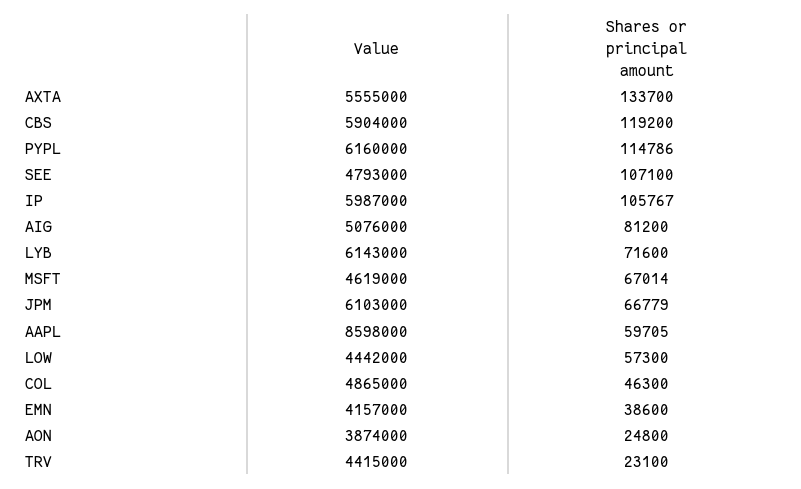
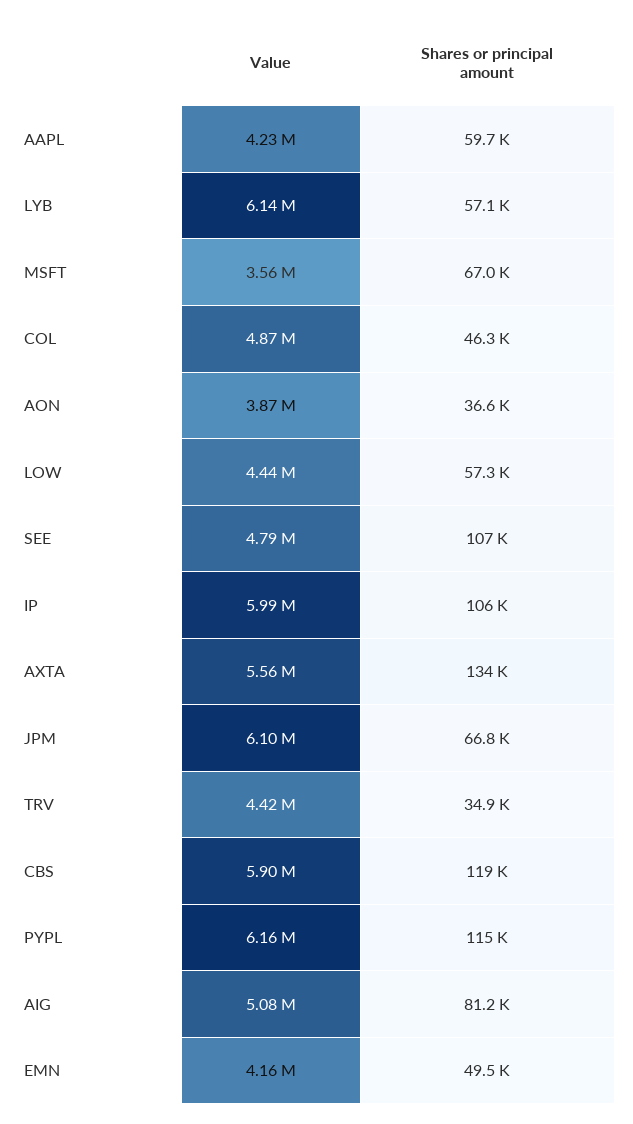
  {
    "Value": {
      "AXTA": 5555000,
      "CBS": 5904000,
      "PYPL": 6160000,
      "SEE": 4793000,
      "IP": 5987000,
      "AIG": 5076000,
      "LYB": 6143000,
-     "MSFT": 4619000,
+     "MSFT": 3560000,
      "JPM": 6103000,
-     "AAPL": 8598000,
+     "AAPL": 4230000,
      "LOW": 4442000,
      "COL": 4865000,
      "EMN": 4157000,
      "AON": 3874000,
      "TRV": 4415000
    },
    "Shares or principal amount": {
      "AXTA": 133700,
      "CBS": 119200,
      "PYPL": 114786,
      "SEE": 107100,
      "IP": 105767,
      "AIG": 81200,
-     "LYB": 71600,
+     "LYB": 57100,
      "MSFT": 67014,
      "JPM": 66779,
      "AAPL": 59705,
      "LOW": 57300,
      "COL": 46300,
-     "EMN": 38600,
+     "EMN": 49500,
-     "AON": 24800,
+     "AON": 36600,
-     "TRV": 23100
+     "TRV": 34900
    }
  }

